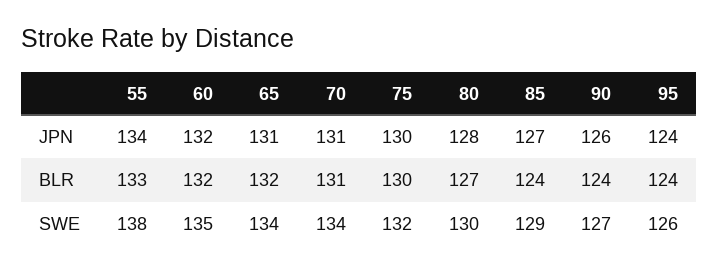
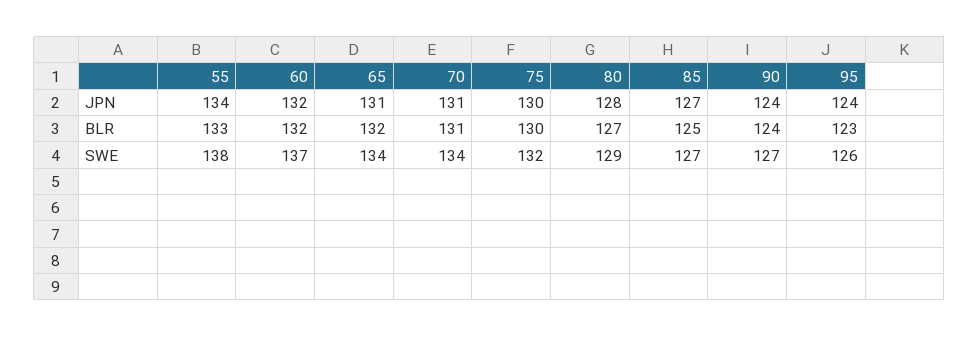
  {
    "55": {
      "JPN": 134,
      "BLR": 133,
      "SWE": 138
    },
    "60": {
      "JPN": 132,
      "BLR": 132,
-     "SWE": 135
+     "SWE": 137
    },
    "65": {
      "JPN": 131,
      "BLR": 132,
      "SWE": 134
    },
    "70": {
      "JPN": 131,
      "BLR": 131,
      "SWE": 134
    },
    "75": {
      "JPN": 130,
      "BLR": 130,
      "SWE": 132
    },
    "80": {
      "JPN": 128,
      "BLR": 127,
-     "SWE": 130
+     "SWE": 129
    },
    "85": {
      "JPN": 127,
-     "BLR": 124,
+     "BLR": 125,
-     "SWE": 129
+     "SWE": 127
    },
    "90": {
-     "JPN": 126,
+     "JPN": 124,
      "BLR": 124,
      "SWE": 127
    },
    "95": {
      "JPN": 124,
-     "BLR": 124,
+     "BLR": 123,
      "SWE": 126
    }
  }

